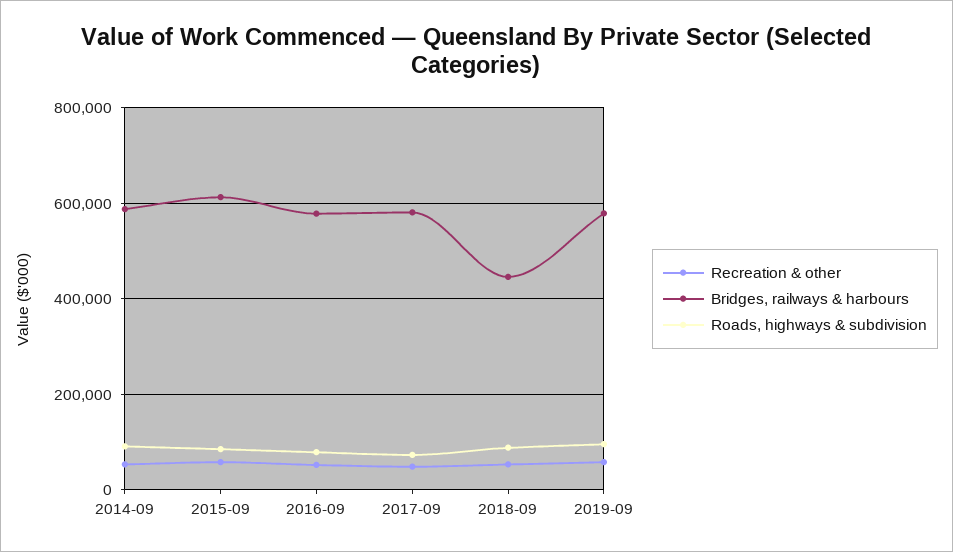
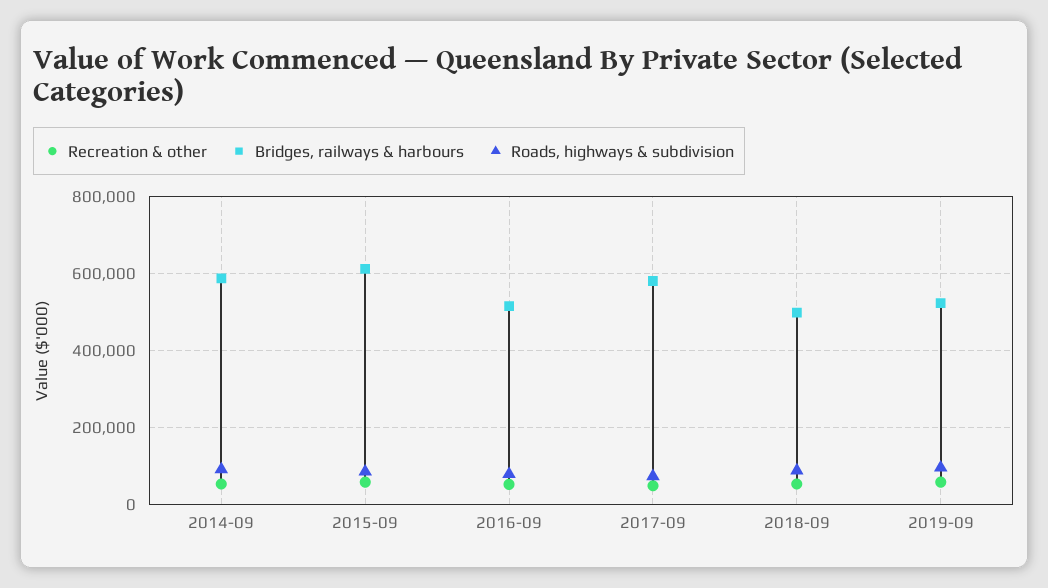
  {
    "Recreation & other": {
      "2014-09": 60000,
      "2015-09": 60000,
      "2016-09": 60000,
      "2017-09": 40000,
      "2018-09": 60000,
      "2019-09": 60000
    },
    "Bridges, railways & harbours": {
      "2014-09": 580000,
      "2015-09": 620000,
-     "2016-09": 580000,
+     "2016-09": 520000,
      "2017-09": 580000,
-     "2018-09": 440000,
+     "2018-09": 500000,
-     "2019-09": 580000
+     "2019-09": 520000
    },
    "Roads, highways & subdivision": {
      "2014-09": 100000,
      "2015-09": 80000,
      "2016-09": 80000,
      "2017-09": 80000,
      "2018-09": 80000,
      "2019-09": 100000
    }
  }

